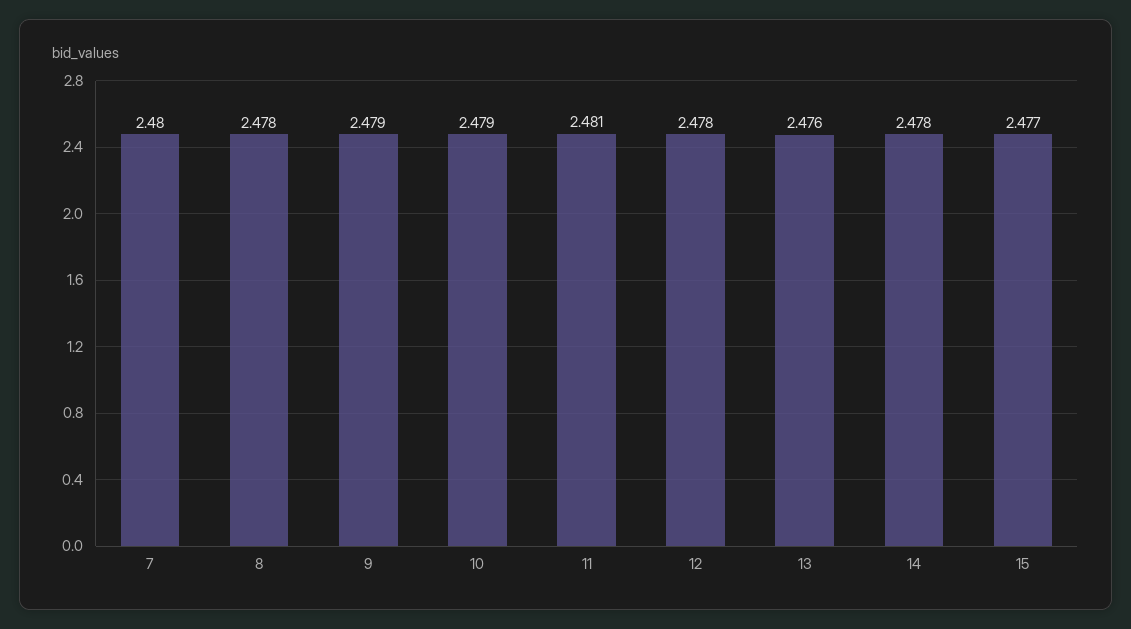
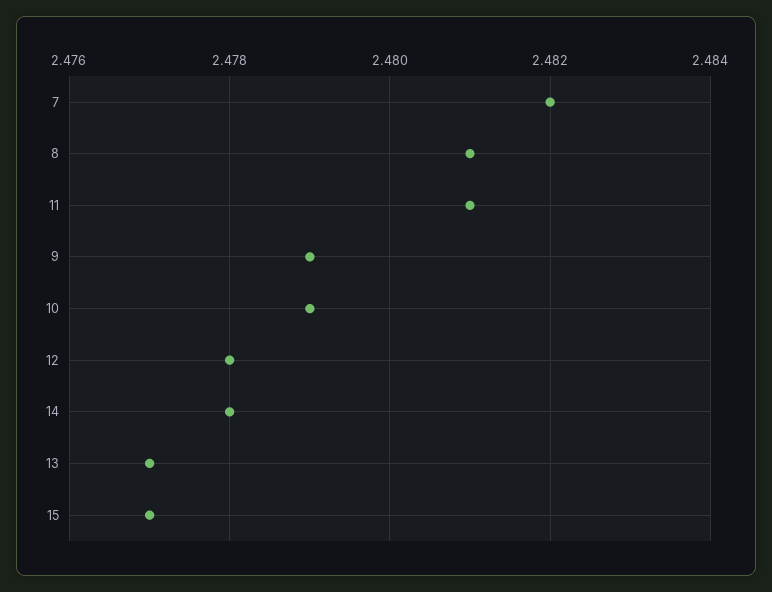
  {
-   "7": 2.48,
+   "7": 2.482,
-   "8": 2.478,
+   "8": 2.481,
    "9": 2.479,
    "10": 2.479,
    "11": 2.481,
    "12": 2.478,
-   "13": 2.476,
+   "13": 2.477,
    "14": 2.478,
    "15": 2.477
  }

